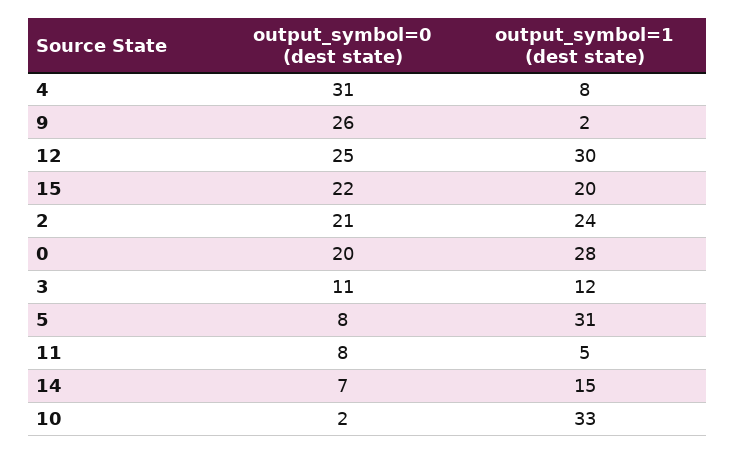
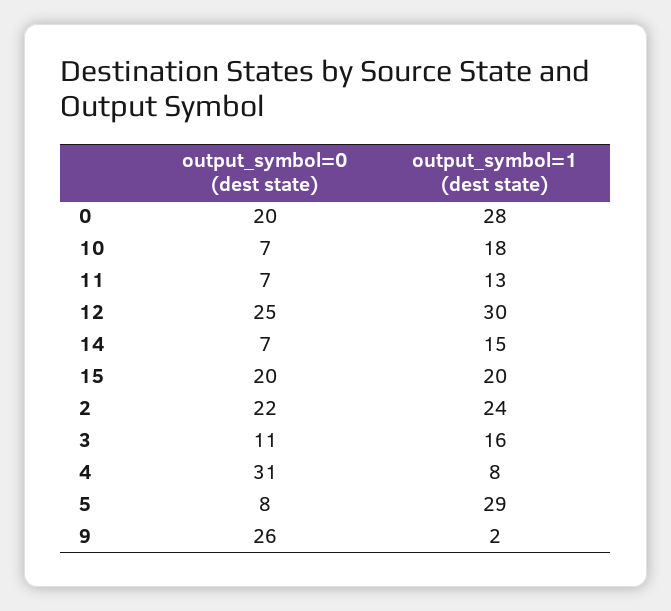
  {
    "output_symbol=0 (dest state)": {
      "4": 31,
      "9": 26,
      "12": 25,
-     "15": 22,
+     "15": 20,
-     "2": 21,
+     "2": 22,
      "0": 20,
      "3": 11,
      "5": 8,
-     "11": 8,
+     "11": 7,
      "14": 7,
-     "10": 2
+     "10": 7
    },
    "output_symbol=1 (dest state)": {
      "4": 8,
      "9": 2,
      "12": 30,
      "15": 20,
      "2": 24,
      "0": 28,
-     "3": 12,
+     "3": 16,
-     "5": 31,
+     "5": 29,
-     "11": 5,
+     "11": 13,
      "14": 15,
-     "10": 33
+     "10": 18
    }
  }

